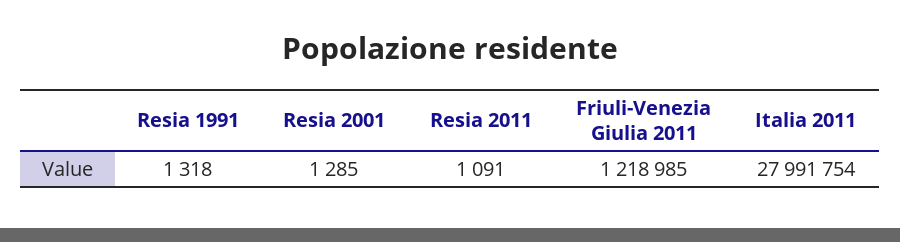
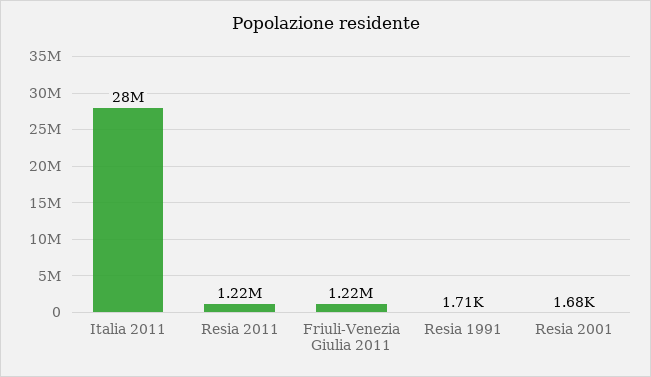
  {
-   "Resia 1991": 1318,
+   "Resia 1991": 1710,
-   "Resia 2001": 1285,
+   "Resia 2001": 1680,
-   "Resia 2011": 1091,
+   "Resia 2011": 1220000,
    "Friuli-Venezia Giulia 2011": 1218985,
    "Italia 2011": 27991754
  }

